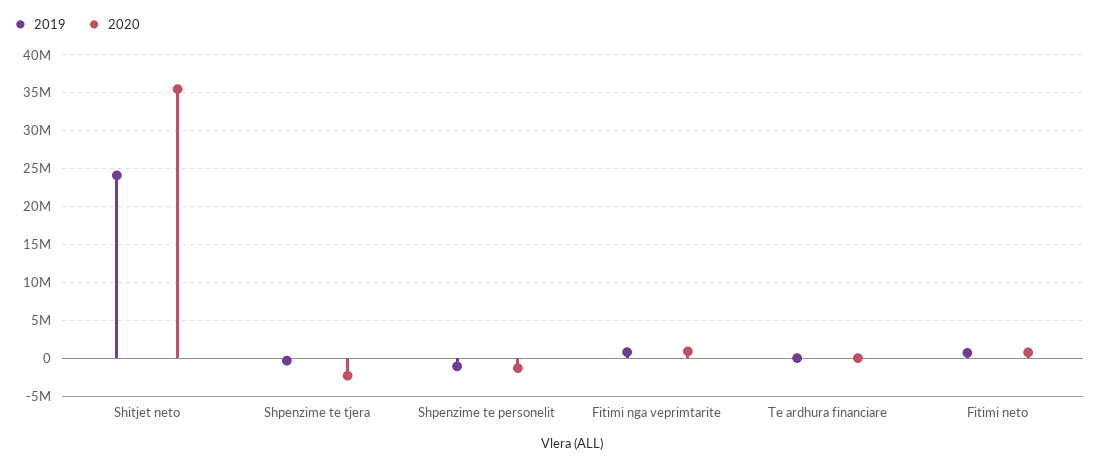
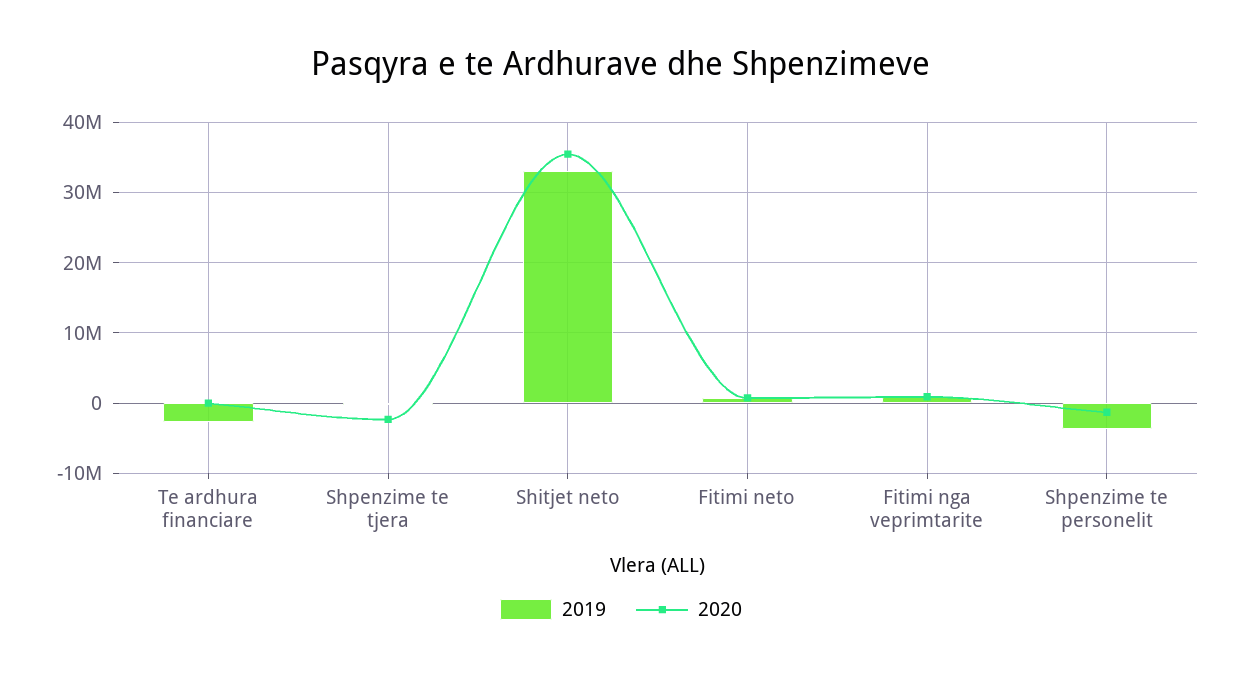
  {
    "2019": {
-     "Shitjet neto": 24000000,
+     "Shitjet neto": 33000000,
      "Shpenzime te tjera": 0,
-     "Shpenzime te personelit": -1000000,
+     "Shpenzime te personelit": -4000000,
      "Fitimi nga veprimtarite": 1000000,
-     "Te ardhura financiare": 0,
+     "Te ardhura financiare": -3000000,
      "Fitimi neto": 1000000
    },
    "2020": {
      "Shitjet neto": 35000000,
      "Shpenzime te tjera": -2000000,
      "Shpenzime te personelit": -1000000,
      "Fitimi nga veprimtarite": 1000000,
      "Te ardhura financiare": 0,
      "Fitimi neto": 1000000
    }
  }

